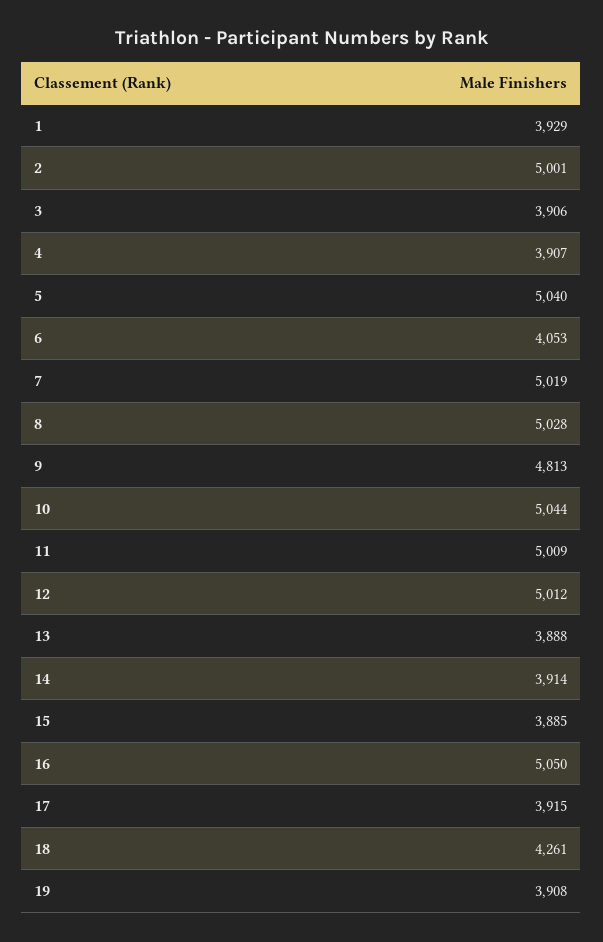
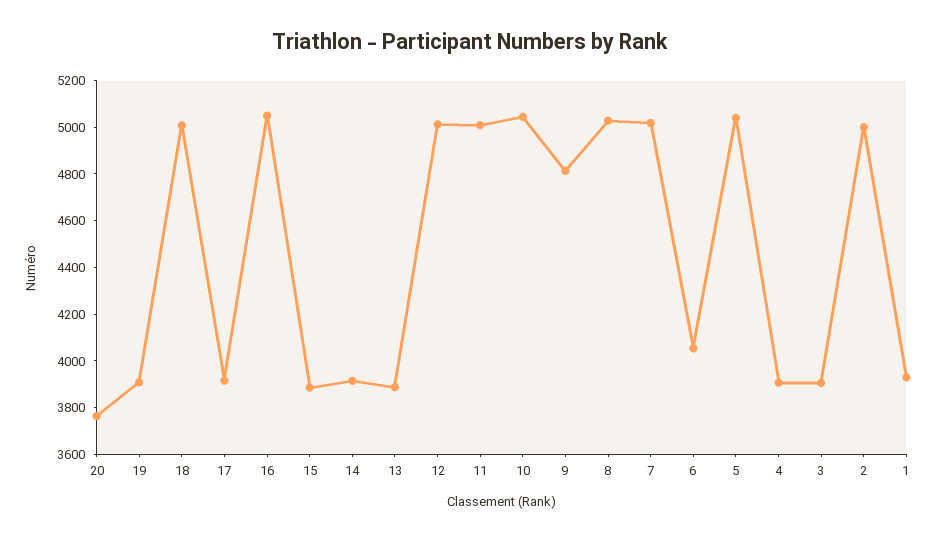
  {
    "1": 3929,
    "2": 5001,
    "3": 3906,
    "4": 3907,
    "5": 5040,
    "6": 4053,
    "7": 5019,
    "8": 5028,
    "9": 4813,
    "10": 5044,
    "11": 5009,
    "12": 5012,
    "13": 3888,
    "14": 3914,
    "15": 3885,
    "16": 5050,
    "17": 3915,
-   "18": 4261,
+   "18": 5000,
-   "19": 3908
+   "19": 3908,
+   "20": 3750
  }

